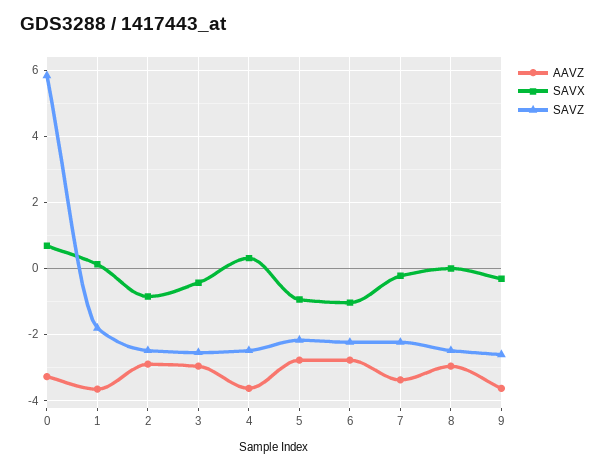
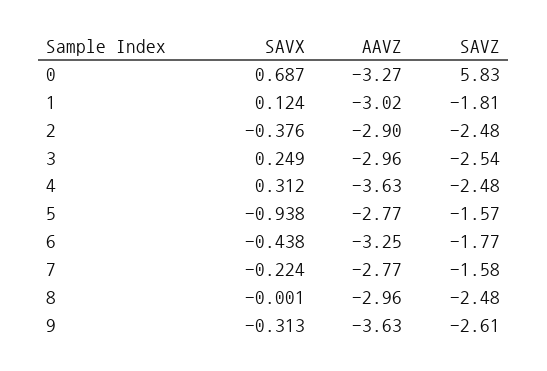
  {
    "AAVZ": {
      "0": -3.27,
-     "1": -3.6,
+     "1": -3.02,
      "2": -2.9,
      "3": -2.96,
      "4": -3.63,
      "5": -2.77,
-     "6": -2.8,
+     "6": -3.25,
-     "7": -3.4,
+     "7": -2.77,
      "8": -2.96,
      "9": -3.63
    },
    "SAVX": {
      "0": 0.687,
      "1": 0.124,
-     "2": -0.8,
+     "2": -0.376,
-     "3": -0.4,
+     "3": 0.249,
      "4": 0.312,
      "5": -0.938,
-     "6": -1,
+     "6": -0.438,
      "7": -0.224,
      "8": -0.001,
      "9": -0.313
    },
    "SAVZ": {
      "0": 5.83,
      "1": -1.81,
      "2": -2.48,
      "3": -2.54,
      "4": -2.48,
-     "5": -2.2,
+     "5": -1.57,
-     "6": -2.2,
+     "6": -1.77,
-     "7": -2.2,
+     "7": -1.58,
      "8": -2.48,
      "9": -2.61
    }
  }

